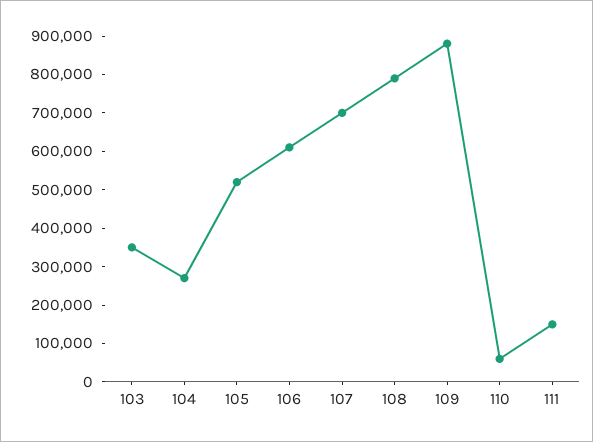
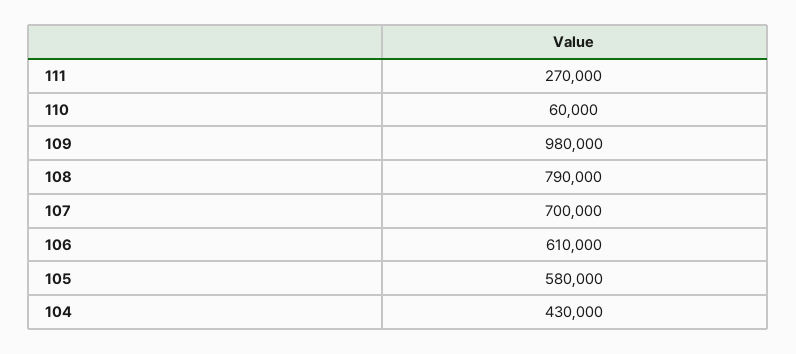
  {
-   "103": 350000,
-   "104": 275000,
+   "104": 430000,
-   "105": 525000,
+   "105": 580000,
    "106": 610000,
    "107": 700000,
    "108": 790000,
-   "109": 875000,
+   "109": 980000,
    "110": 60000,
-   "111": 150000
+   "111": 270000
  }

